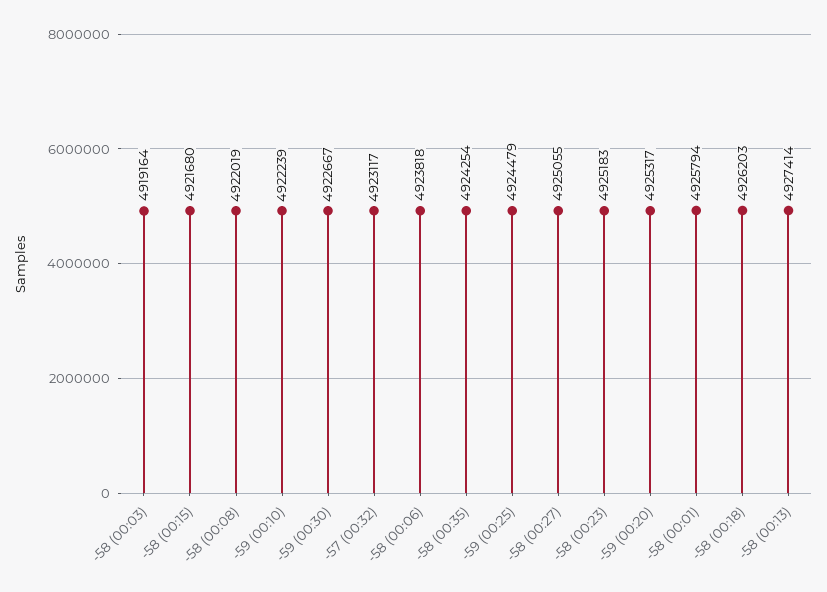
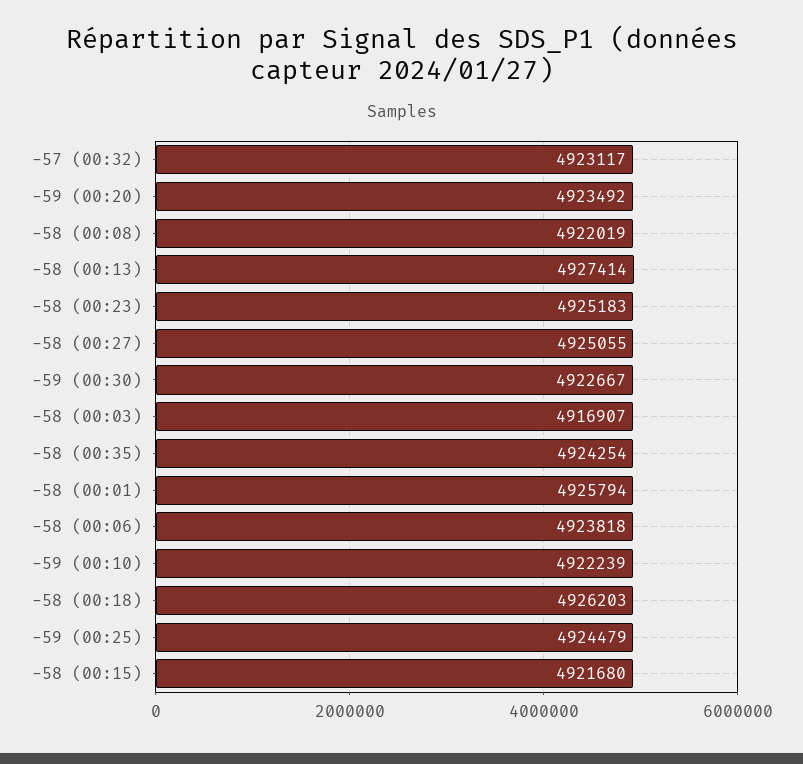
  {
-   "-58 (00:03)": 4919164,
+   "-58 (00:03)": 4916907,
    "-58 (00:15)": 4921680,
    "-58 (00:08)": 4922019,
    "-59 (00:10)": 4922239,
    "-59 (00:30)": 4922667,
    "-57 (00:32)": 4923117,
    "-58 (00:06)": 4923818,
    "-58 (00:35)": 4924254,
    "-59 (00:25)": 4924479,
    "-58 (00:27)": 4925055,
    "-58 (00:23)": 4925183,
-   "-59 (00:20)": 4925317,
+   "-59 (00:20)": 4923492,
    "-58 (00:01)": 4925794,
    "-58 (00:18)": 4926203,
    "-58 (00:13)": 4927414
  }

